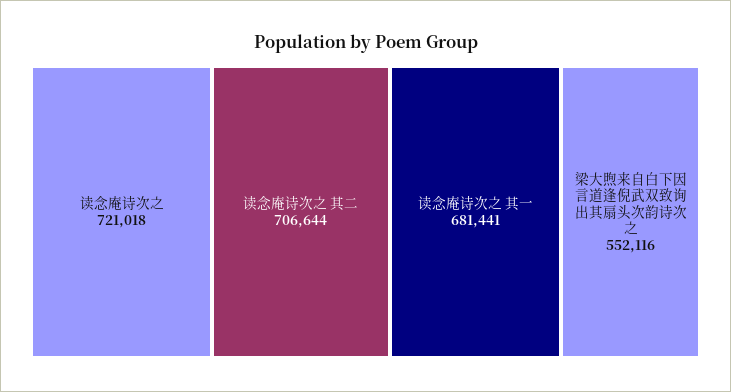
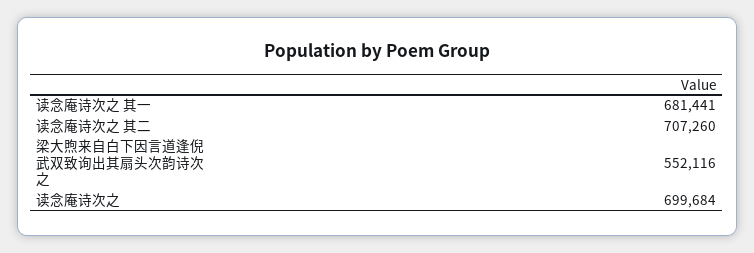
  {
-   "读念庵诗次之": 721018,
+   "读念庵诗次之": 699684,
-   "读念庵诗次之 其二": 706644,
+   "读念庵诗次之 其二": 707260,
    "读念庵诗次之 其一": 681441,
    "梁大煦来自白下因言道逢倪武双致询出其扇头次韵诗次之": 552116
  }

